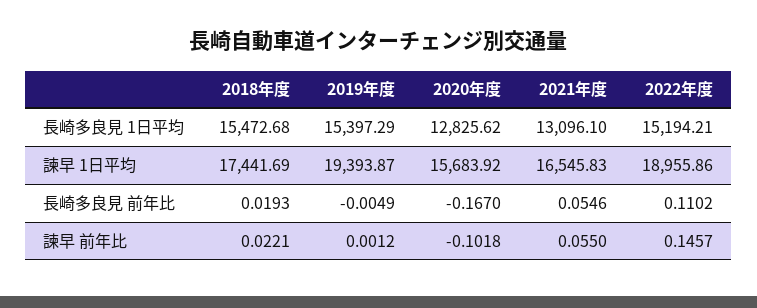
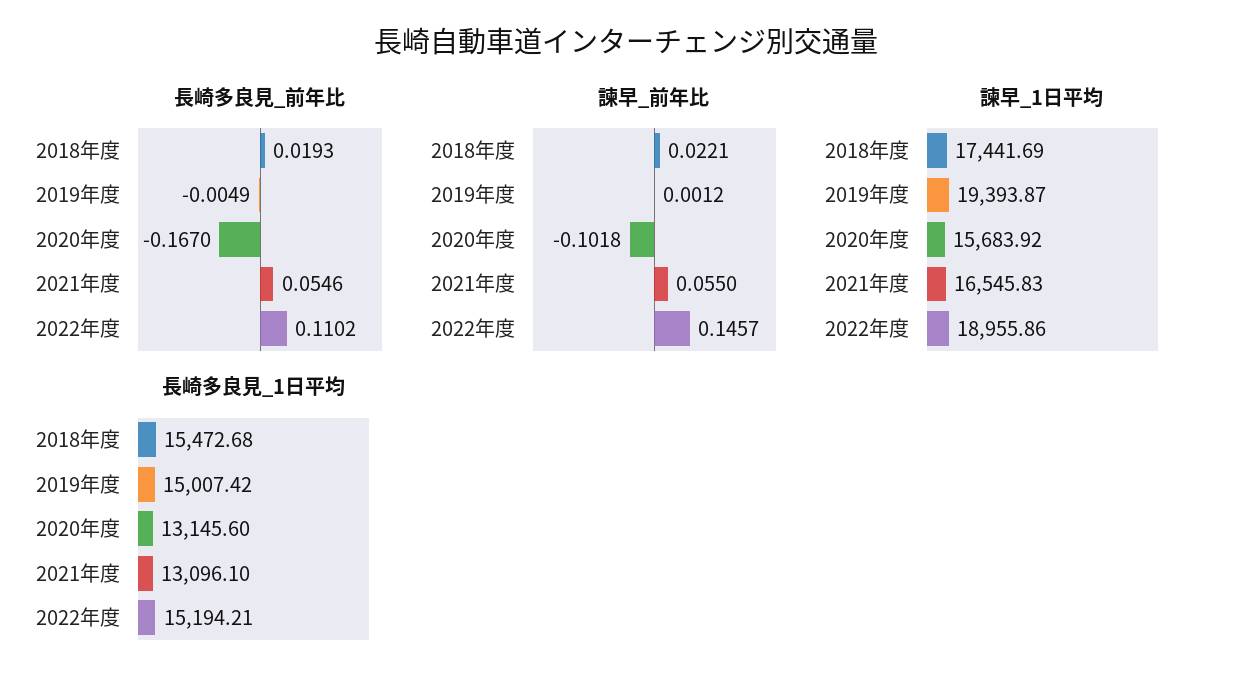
  {
    "長崎多良見 1日平均": {
      "2018年度": 15472.68,
-     "2019年度": 15397.29,
+     "2019年度": 15007.42,
-     "2020年度": 12825.62,
+     "2020年度": 13145.6,
      "2021年度": 13096.1,
      "2022年度": 15194.21
    },
    "諫早 1日平均": {
      "2018年度": 17441.69,
      "2019年度": 19393.87,
      "2020年度": 15683.92,
      "2021年度": 16545.83,
      "2022年度": 18955.86
    },
    "長崎多良見 前年比": {
      "2018年度": 0.0193,
      "2019年度": -0.0049,
      "2020年度": -0.167,
      "2021年度": 0.0546,
      "2022年度": 0.1102
    },
    "諫早 前年比": {
      "2018年度": 0.0221,
      "2019年度": 0.0012,
      "2020年度": -0.1018,
      "2021年度": 0.055,
      "2022年度": 0.1457
    }
  }

